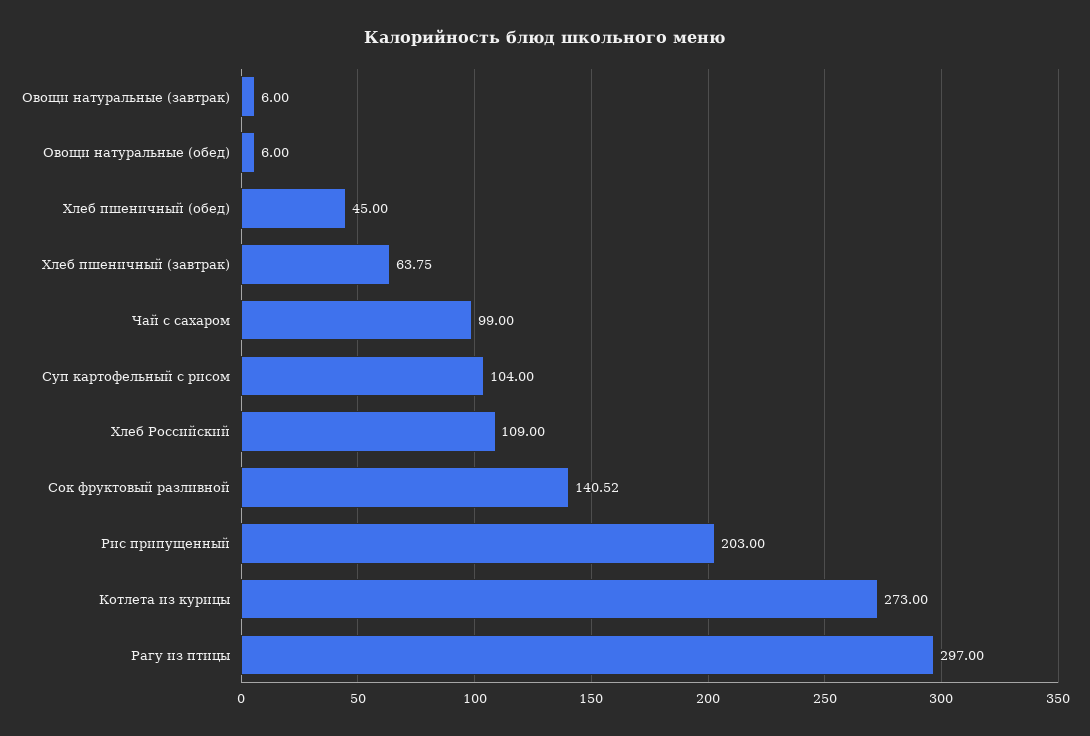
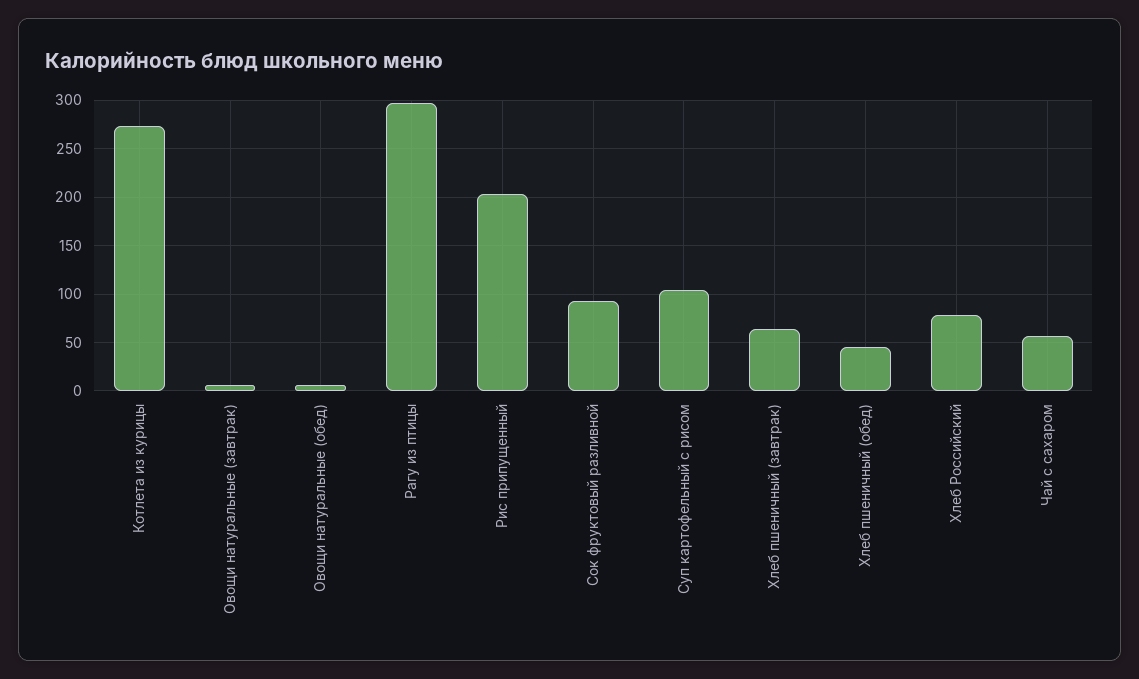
  {
    "Овощи натуральные (завтрак)": 6,
    "Овощи натуральные (обед)": 6,
    "Хлеб пшеничный (обед)": 45,
    "Хлеб пшеничный (завтрак)": 63.75,
-   "Чай с сахаром": 99,
+   "Чай с сахаром": 60,
    "Суп картофельный с рисом": 104,
-   "Хлеб Российский": 109,
+   "Хлеб Российский": 80,
-   "Сок фруктовый разливной": 140.52,
+   "Сок фруктовый разливной": 90,
    "Рис припущенный": 203,
    "Котлета из курицы": 273,
    "Рагу из птицы": 297
  }

